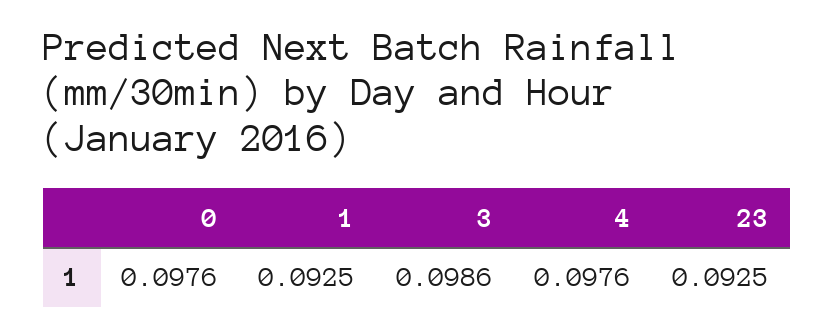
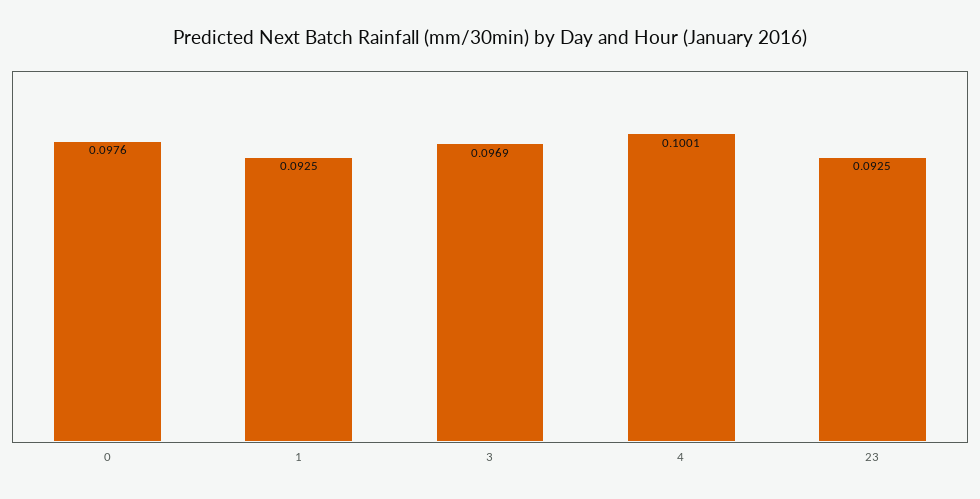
  {
    "0": 0.0976,
    "1": 0.0925,
-   "3": 0.0986,
+   "3": 0.0969,
-   "4": 0.0976,
+   "4": 0.1001,
    "23": 0.0925
  }

